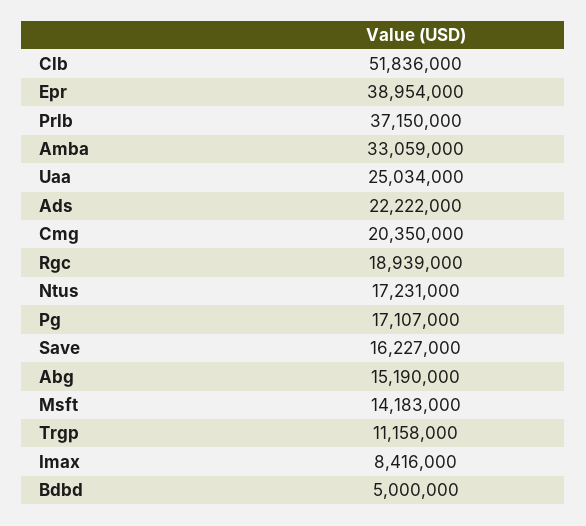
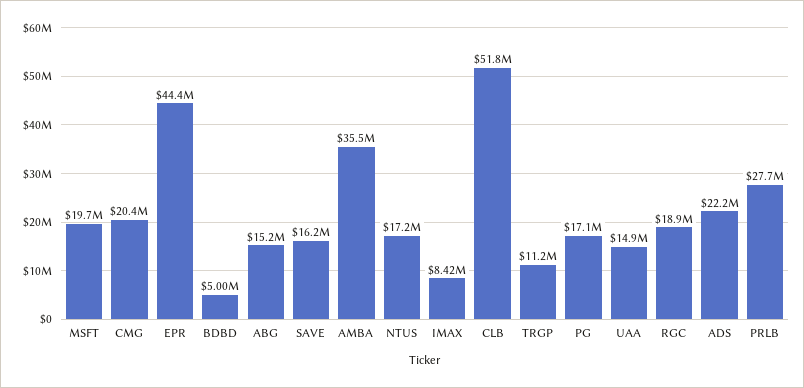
  {
    "Clb": 51836000,
-   "Epr": 38954000,
+   "Epr": 44400000,
-   "Prlb": 37150000,
+   "Prlb": 27700000,
-   "Amba": 33059000,
+   "Amba": 35500000,
-   "Uaa": 25034000,
+   "Uaa": 14900000,
    "Ads": 22222000,
    "Cmg": 20350000,
    "Rgc": 18939000,
    "Ntus": 17231000,
    "Pg": 17107000,
    "Save": 16227000,
    "Abg": 15190000,
-   "Msft": 14183000,
+   "Msft": 19700000,
    "Trgp": 11158000,
    "Imax": 8416000,
    "Bdbd": 5000000
  }

